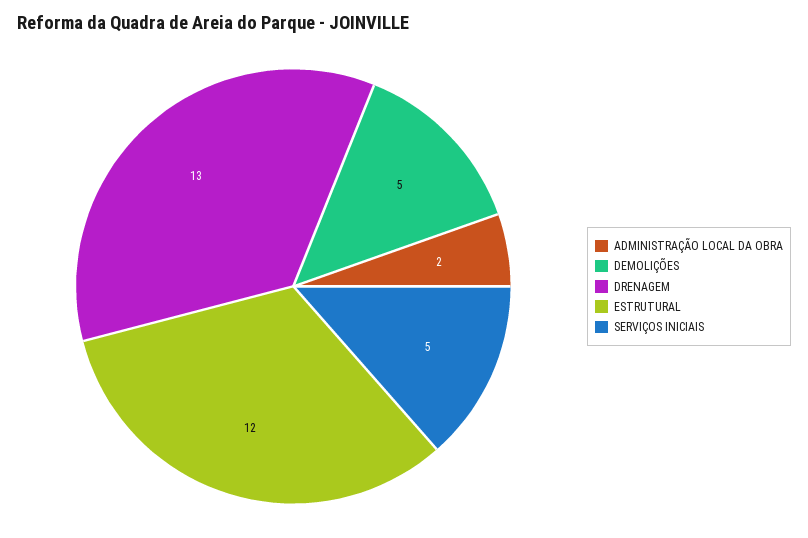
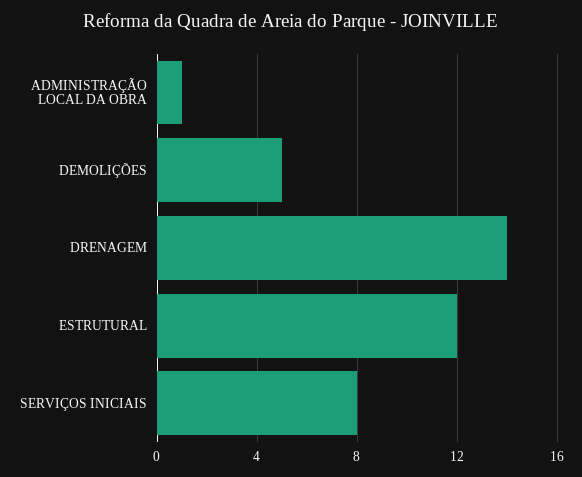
  {
-   "ADMINISTRAÇÃO LOCAL DA OBRA": 2,
+   "ADMINISTRAÇÃO LOCAL DA OBRA": 1,
    "DEMOLIÇÕES": 5,
-   "DRENAGEM": 13,
+   "DRENAGEM": 14,
    "ESTRUTURAL": 12,
-   "SERVIÇOS INICIAIS": 5
+   "SERVIÇOS INICIAIS": 8
  }

